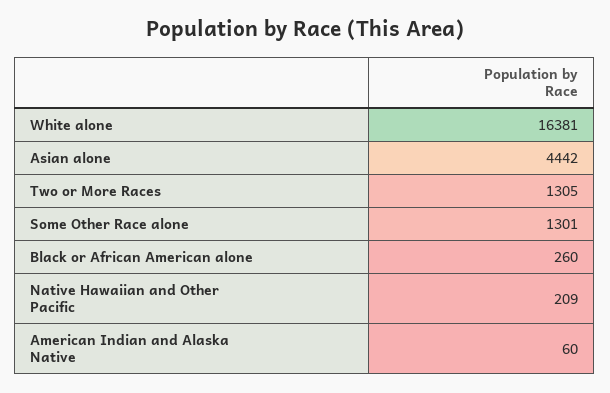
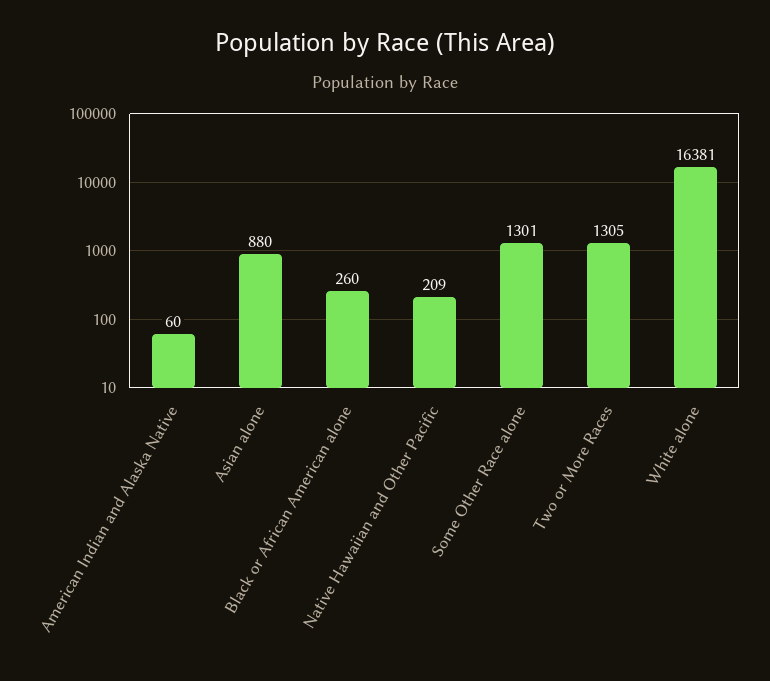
  {
    "White alone": 16381,
-   "Asian alone": 4442,
+   "Asian alone": 880,
    "Two or More Races": 1305,
    "Some Other Race alone": 1301,
    "Black or African American alone": 260,
    "Native Hawaiian and Other Pacific": 209,
    "American Indian and Alaska Native": 60
  }

